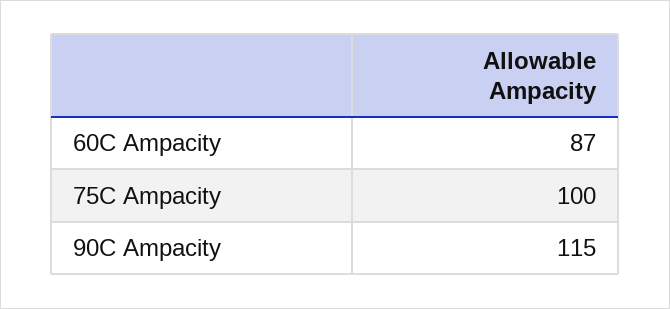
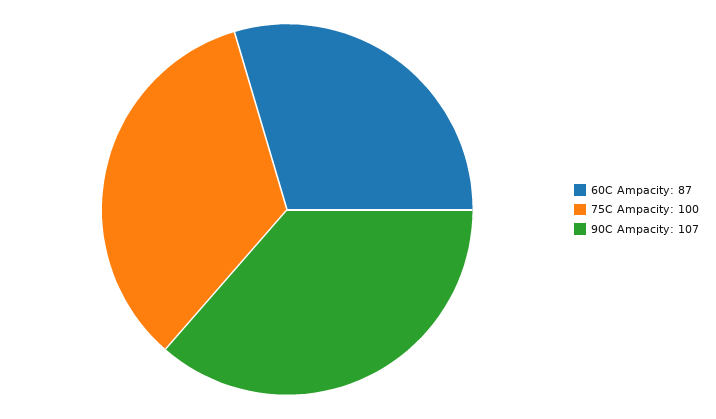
  {
    "60C Ampacity": 87,
    "75C Ampacity": 100,
-   "90C Ampacity": 115
+   "90C Ampacity": 107
  }

